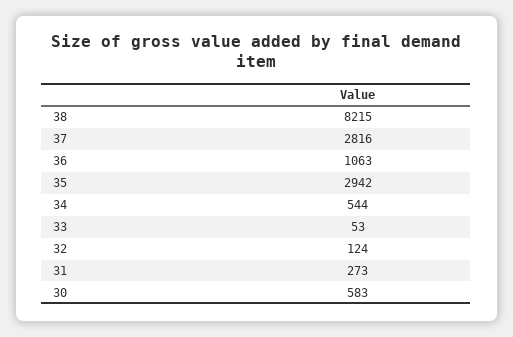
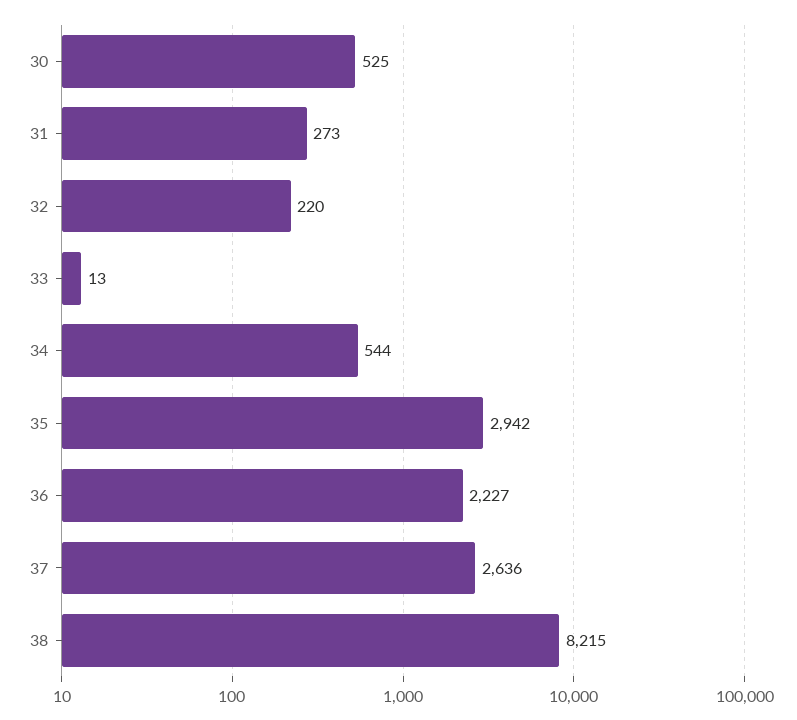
  {
    "38": 8215,
-   "37": 2816,
+   "37": 2636,
-   "36": 1063,
+   "36": 2227,
    "35": 2942,
    "34": 544,
-   "33": 53,
+   "33": 13,
-   "32": 124,
+   "32": 220,
    "31": 273,
-   "30": 583
+   "30": 525
  }

